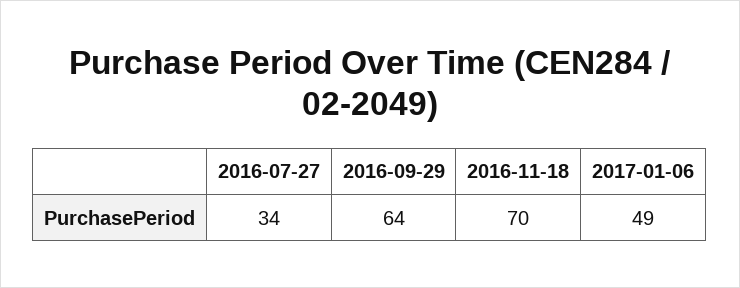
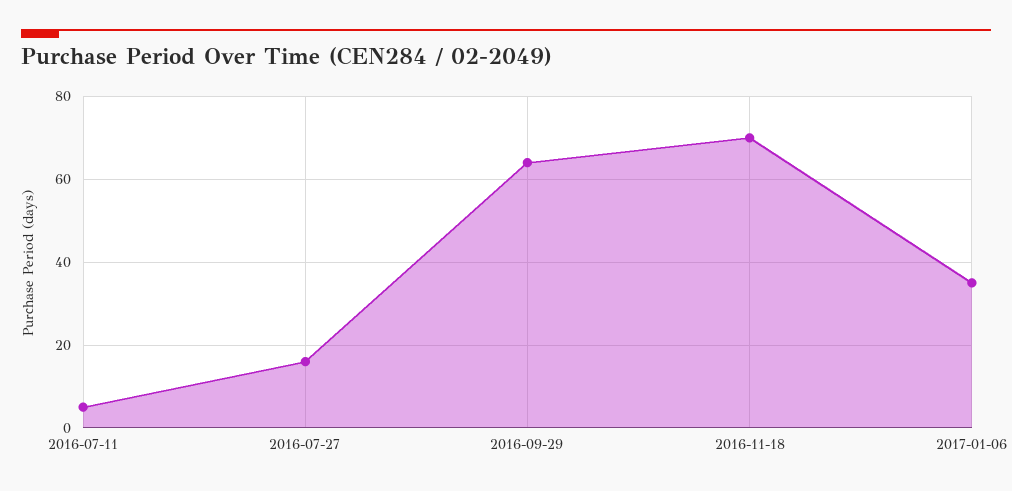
  {
-   "2016-07-27": 34,
+   "2016-07-27": 15,
    "2016-09-29": 64,
    "2016-11-18": 70,
-   "2017-01-06": 49
+   "2017-01-06": 35,
+   "2016-07-11": 5
  }

